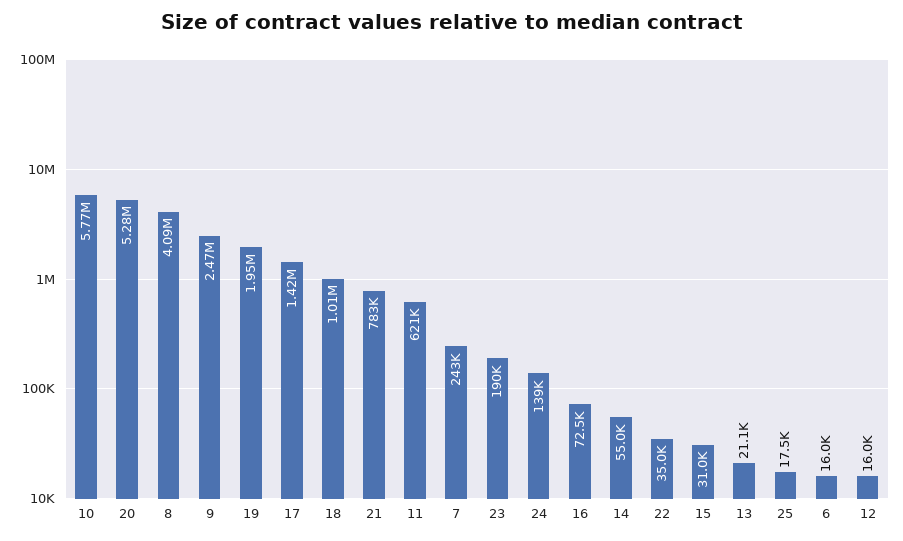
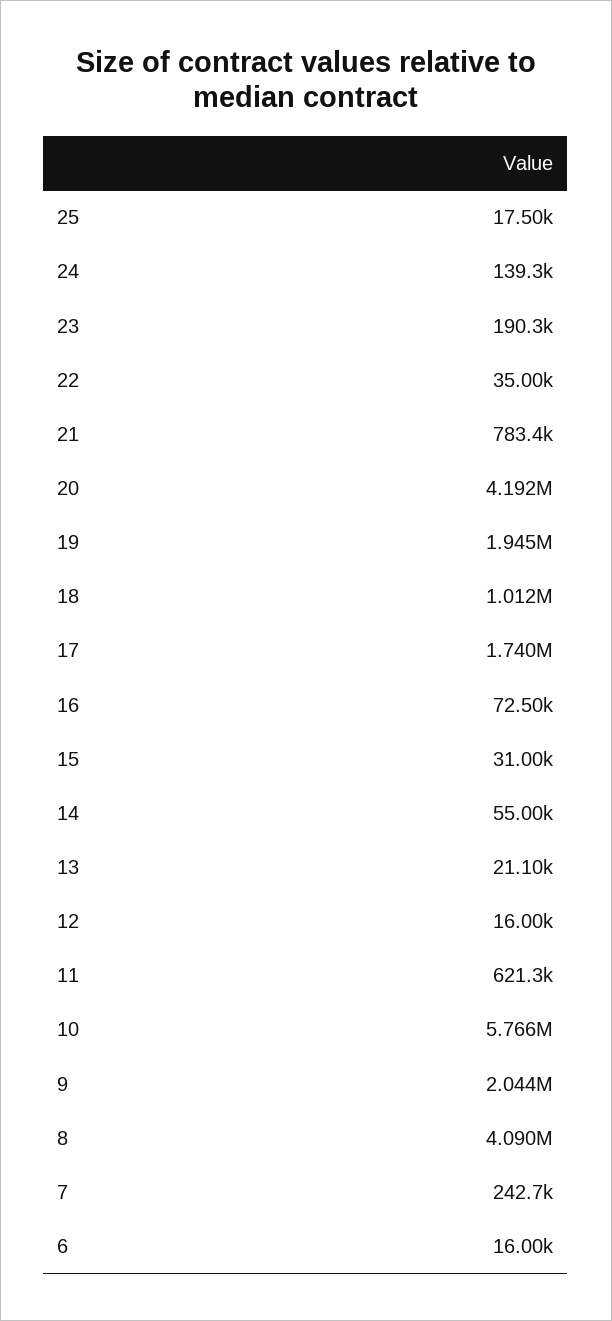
  {
    "10": 5766000,
-   "20": 5280000,
+   "20": 4192000,
    "8": 4090000,
-   "9": 2470000,
+   "9": 2044000,
    "19": 1945000,
-   "17": 1420000,
+   "17": 1740000,
    "18": 1012000,
    "21": 783400,
    "11": 621300,
    "7": 242700,
    "23": 190300,
    "24": 139300,
    "16": 72500,
    "14": 55000,
    "22": 35000,
    "15": 31000,
    "13": 21100,
    "25": 17500,
    "6": 16000,
    "12": 16000
  }

